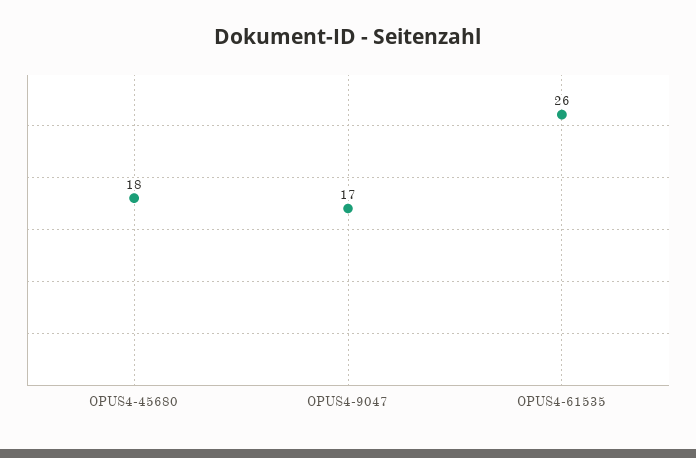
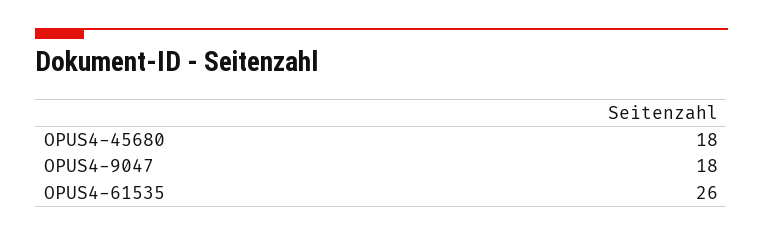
  {
    "OPUS4-45680": 18,
-   "OPUS4-9047": 17,
+   "OPUS4-9047": 18,
    "OPUS4-61535": 26
  }

